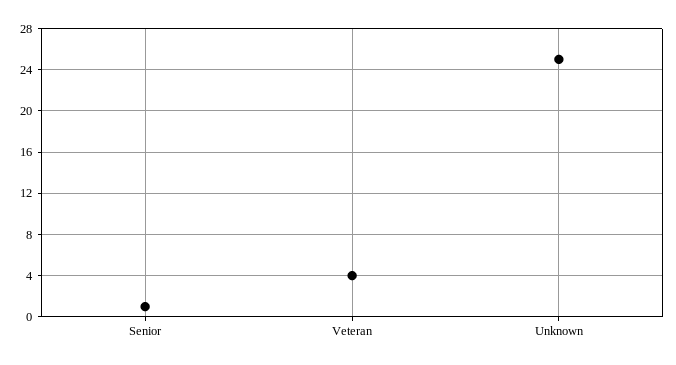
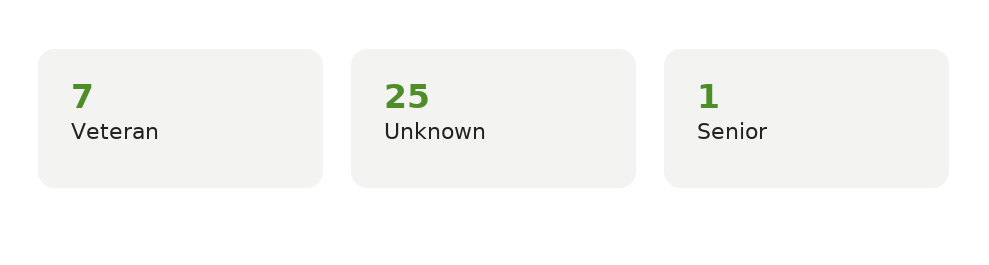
  {
    "Senior": 1,
-   "Veteran": 4,
+   "Veteran": 7,
    "Unknown": 25
  }

